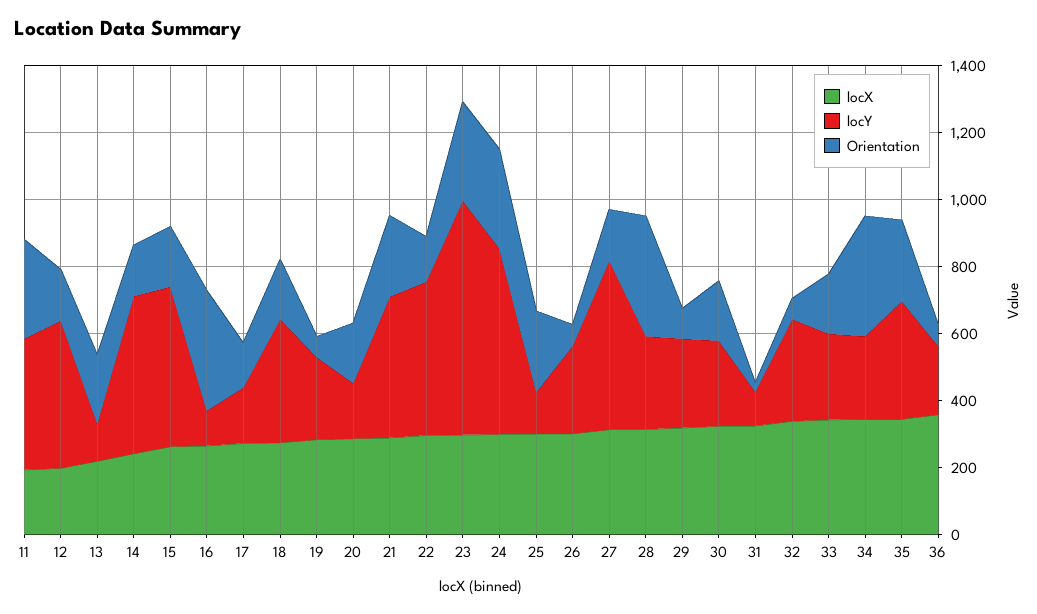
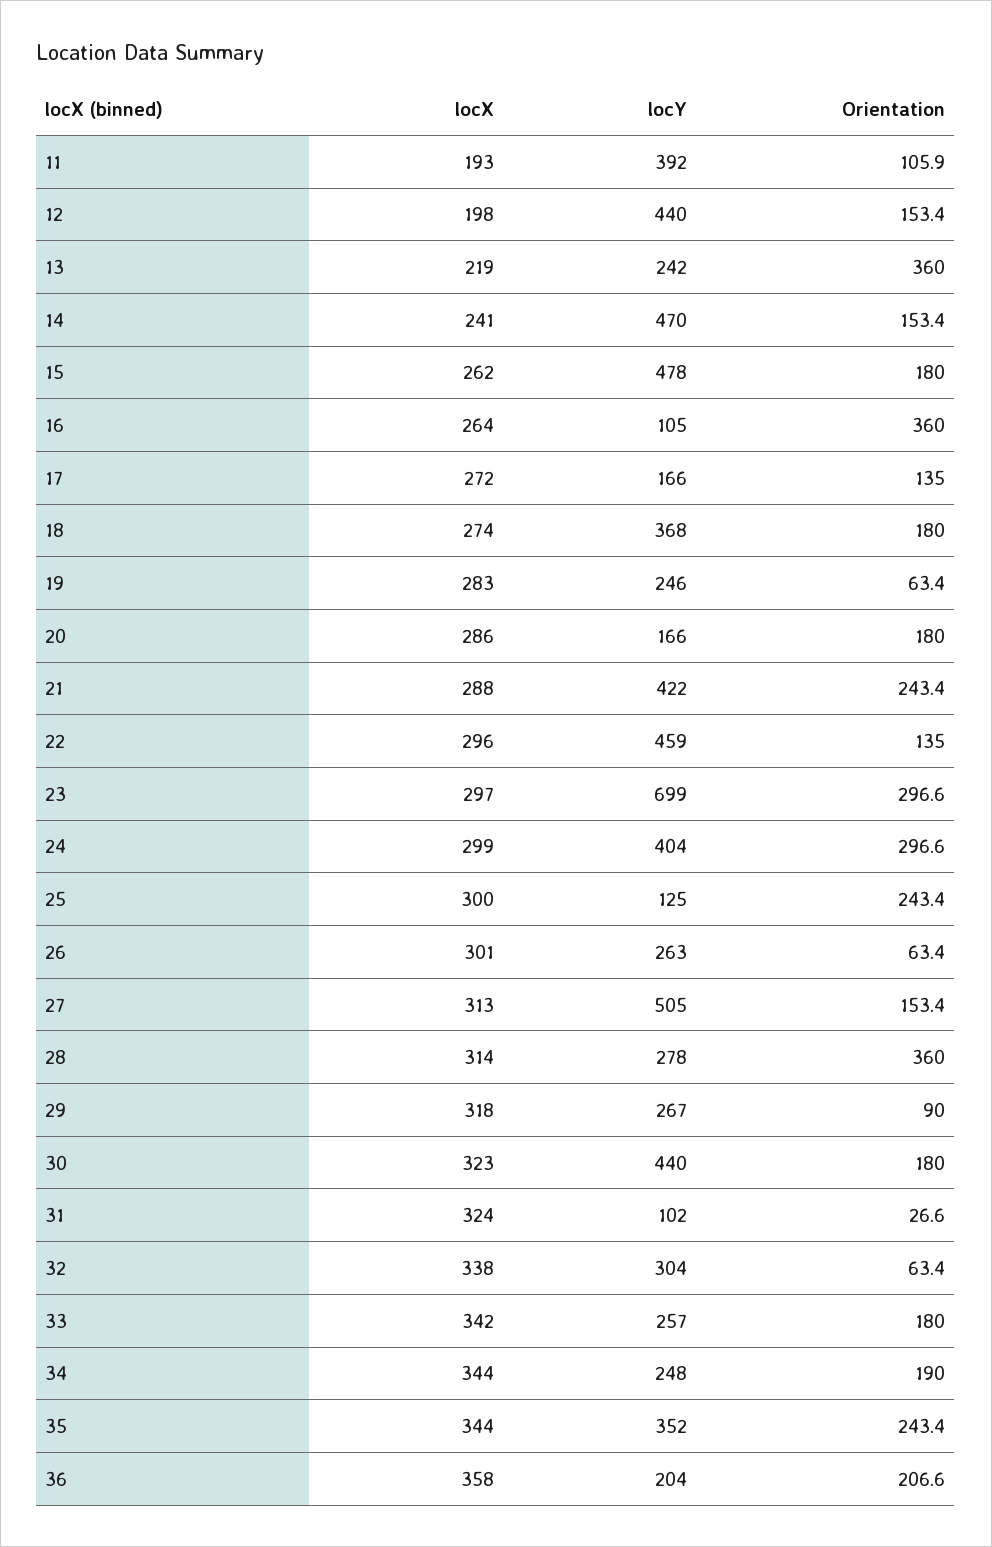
  {
    "locX": {
      "11": 193,
      "12": 198,
      "13": 219,
      "14": 241,
      "15": 262,
      "16": 264,
      "17": 272,
      "18": 274,
      "19": 283,
      "20": 286,
      "21": 288,
      "22": 296,
      "23": 297,
      "24": 299,
      "25": 300,
      "26": 301,
      "27": 313,
      "28": 314,
      "29": 318,
      "30": 323,
      "31": 324,
      "32": 338,
      "33": 342,
      "34": 344,
      "35": 344,
      "36": 358
    },
    "locY": {
      "11": 392,
      "12": 440,
-     "13": 100,
+     "13": 242,
      "14": 470,
      "15": 478,
      "16": 105,
      "17": 166,
      "18": 368,
      "19": 246,
      "20": 166,
      "21": 422,
      "22": 459,
      "23": 699,
-     "24": 550,
+     "24": 404,
      "25": 125,
      "26": 263,
      "27": 505,
      "28": 278,
      "29": 267,
-     "30": 250,
+     "30": 440,
      "31": 102,
      "32": 304,
      "33": 257,
      "34": 248,
      "35": 352,
      "36": 204
    },
    "Orientation": {
-     "11": 300,
+     "11": 105.9,
      "12": 153.4,
-     "13": 200,
+     "13": 360,
      "14": 153.4,
      "15": 180,
      "16": 360,
      "17": 135,
      "18": 180,
      "19": 63.4,
      "20": 180,
      "21": 243.4,
      "22": 135,
      "23": 296.6,
      "24": 296.6,
      "25": 243.4,
      "26": 63.4,
      "27": 153.4,
      "28": 360,
      "29": 90,
      "30": 180,
      "31": 26.6,
      "32": 63.4,
      "33": 180,
-     "34": 350,
+     "34": 190,
      "35": 243.4,
-     "36": 50
+     "36": 206.6
    }
  }

